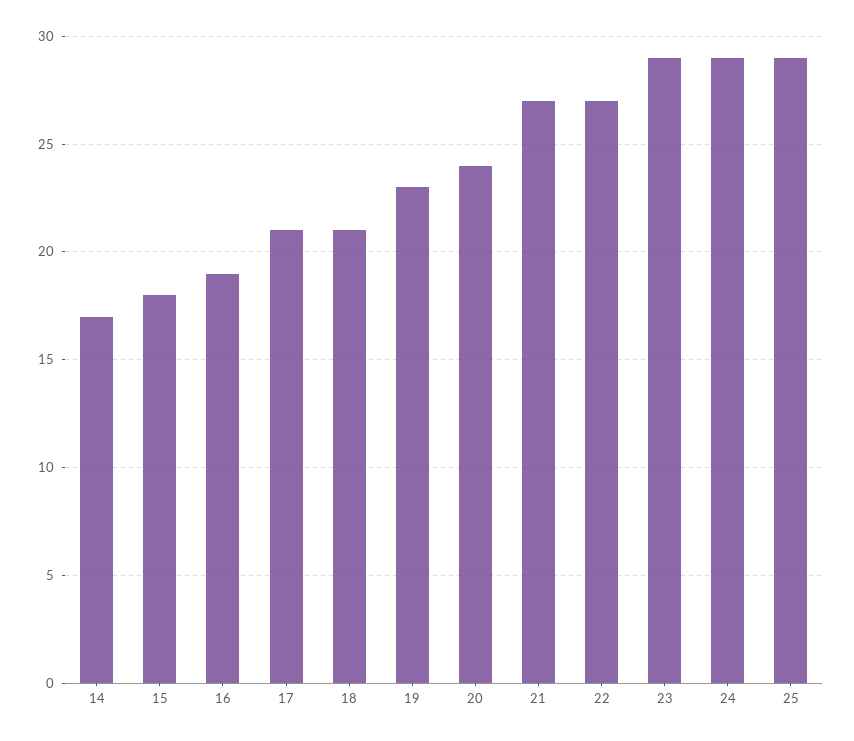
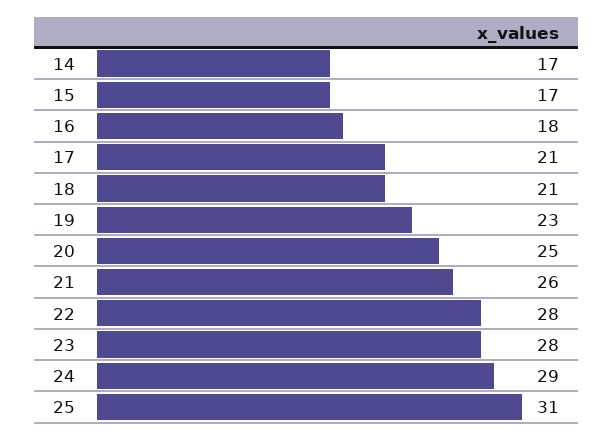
  {
    "14": 17,
-   "15": 18,
+   "15": 17,
-   "16": 19,
+   "16": 18,
    "17": 21,
    "18": 21,
    "19": 23,
-   "20": 24,
+   "20": 25,
-   "21": 27,
+   "21": 26,
-   "22": 27,
+   "22": 28,
-   "23": 29,
+   "23": 28,
    "24": 29,
-   "25": 29
+   "25": 31
  }

